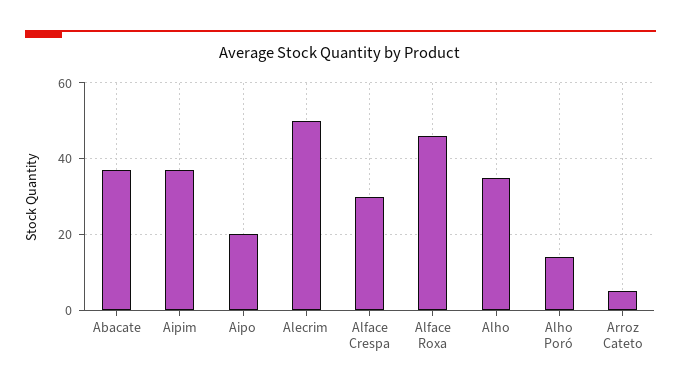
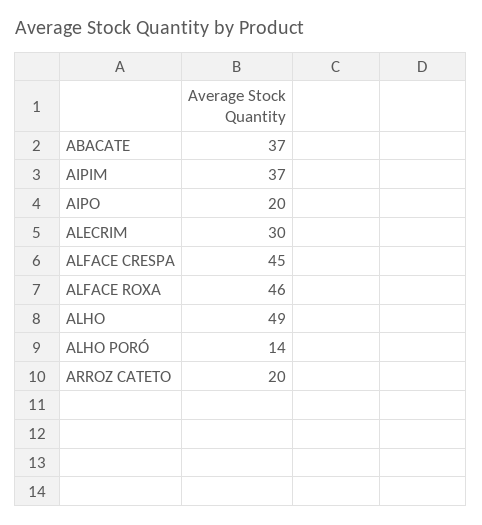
  {
    "Abacate": 37,
    "Aipim": 37,
    "Aipo": 20,
-   "Alecrim": 50,
+   "Alecrim": 30,
-   "Alface Crespa": 30,
+   "Alface Crespa": 45,
    "Alface Roxa": 46,
-   "Alho": 35,
+   "Alho": 49,
    "Alho Poró": 14,
-   "Arroz Cateto": 5
+   "Arroz Cateto": 20
  }

